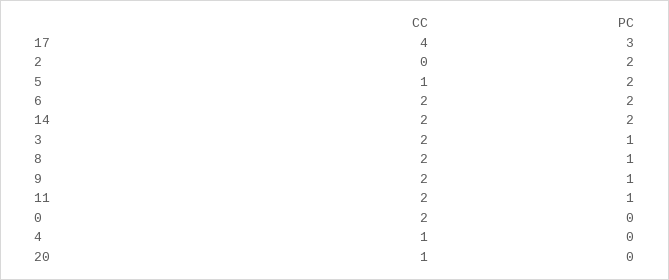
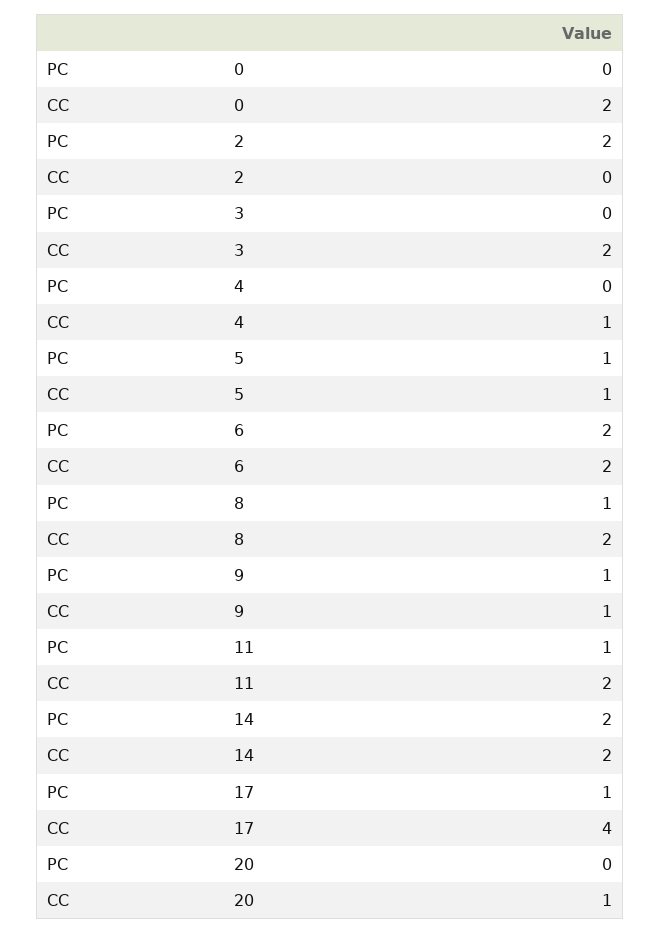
  {
    "CC": {
      "17": 4,
      "2": 0,
      "5": 1,
      "6": 2,
      "14": 2,
      "3": 2,
      "8": 2,
-     "9": 2,
+     "9": 1,
      "11": 2,
      "0": 2,
      "4": 1,
      "20": 1
    },
    "PC": {
-     "17": 3,
+     "17": 1,
      "2": 2,
-     "5": 2,
+     "5": 1,
      "6": 2,
      "14": 2,
-     "3": 1,
+     "3": 0,
      "8": 1,
      "9": 1,
      "11": 1,
      "0": 0,
      "4": 0,
      "20": 0
    }
  }

